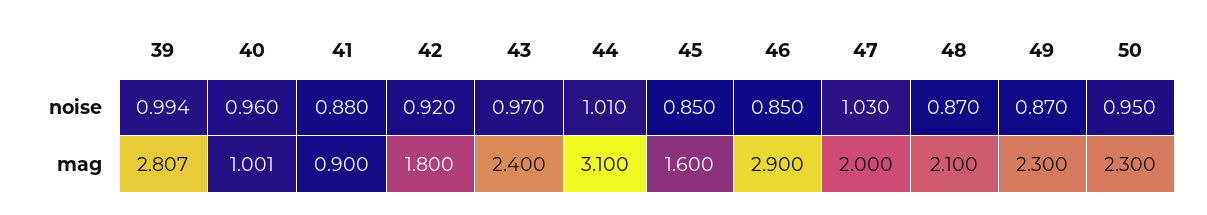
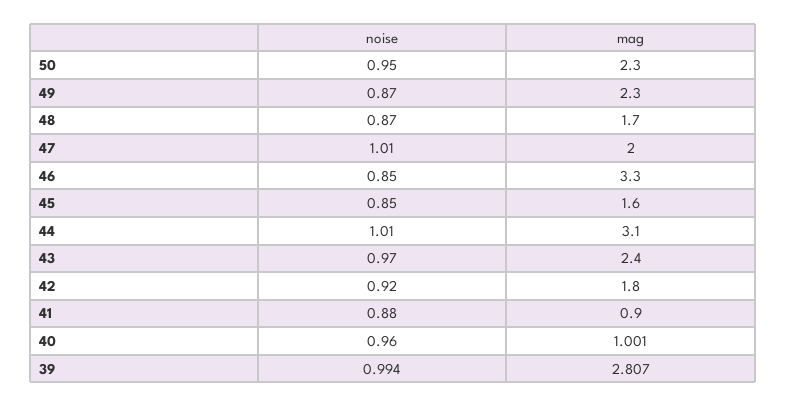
  {
    "39": {
      "noise": 0.994,
      "mag": 2.807
    },
    "40": {
      "noise": 0.96,
      "mag": 1.001
    },
    "41": {
      "noise": 0.88,
      "mag": 0.9
    },
    "42": {
      "noise": 0.92,
      "mag": 1.8
    },
    "43": {
      "noise": 0.97,
      "mag": 2.4
    },
    "44": {
      "noise": 1.01,
      "mag": 3.1
    },
    "45": {
      "noise": 0.85,
      "mag": 1.6
    },
    "46": {
      "noise": 0.85,
-     "mag": 2.9
+     "mag": 3.3
    },
    "47": {
-     "noise": 1.03,
+     "noise": 1.01,
      "mag": 2
    },
    "48": {
      "noise": 0.87,
-     "mag": 2.1
+     "mag": 1.7
    },
    "49": {
      "noise": 0.87,
      "mag": 2.3
    },
    "50": {
      "noise": 0.95,
      "mag": 2.3
    }
  }

